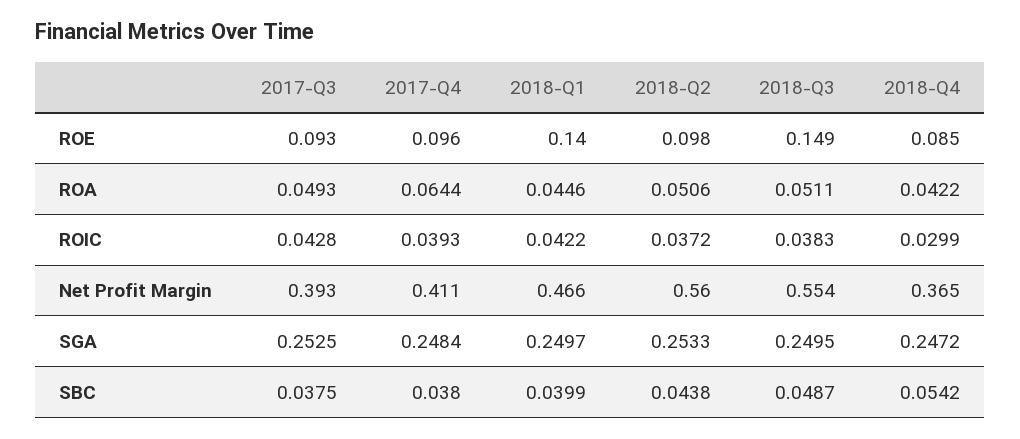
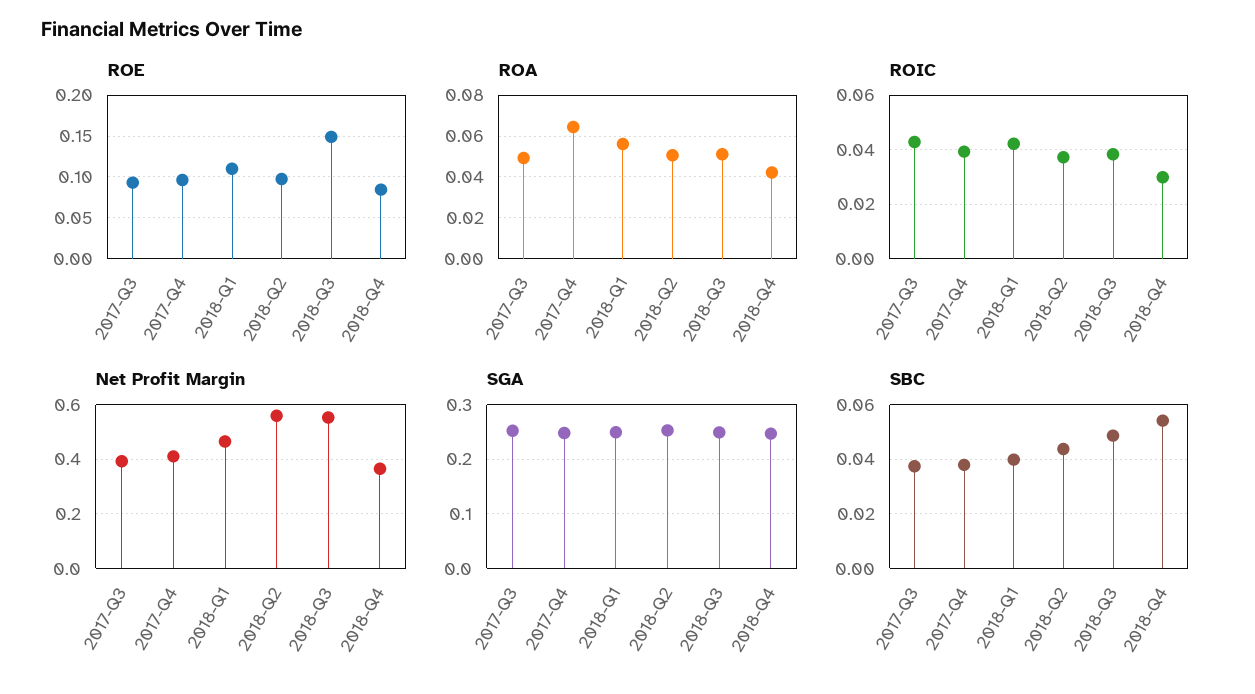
  {
    "ROE": {
      "2017-Q3": 0.093,
      "2017-Q4": 0.096,
-     "2018-Q1": 0.14,
+     "2018-Q1": 0.11,
      "2018-Q2": 0.098,
      "2018-Q3": 0.149,
      "2018-Q4": 0.085
    },
    "ROA": {
      "2017-Q3": 0.0493,
      "2017-Q4": 0.0644,
-     "2018-Q1": 0.0446,
+     "2018-Q1": 0.055,
      "2018-Q2": 0.0506,
      "2018-Q3": 0.0511,
      "2018-Q4": 0.0422
    },
    "ROIC": {
      "2017-Q3": 0.0428,
      "2017-Q4": 0.0393,
      "2018-Q1": 0.0422,
      "2018-Q2": 0.0372,
      "2018-Q3": 0.0383,
      "2018-Q4": 0.0299
    },
    "Net Profit Margin": {
      "2017-Q3": 0.393,
      "2017-Q4": 0.411,
      "2018-Q1": 0.466,
      "2018-Q2": 0.56,
      "2018-Q3": 0.554,
      "2018-Q4": 0.365
    },
    "SGA": {
      "2017-Q3": 0.2525,
      "2017-Q4": 0.2484,
      "2018-Q1": 0.2497,
      "2018-Q2": 0.2533,
      "2018-Q3": 0.2495,
      "2018-Q4": 0.2472
    },
    "SBC": {
      "2017-Q3": 0.0375,
      "2017-Q4": 0.038,
      "2018-Q1": 0.0399,
      "2018-Q2": 0.0438,
      "2018-Q3": 0.0487,
      "2018-Q4": 0.0542
    }
  }

